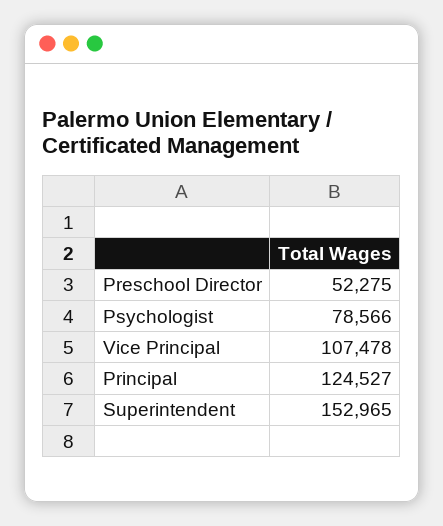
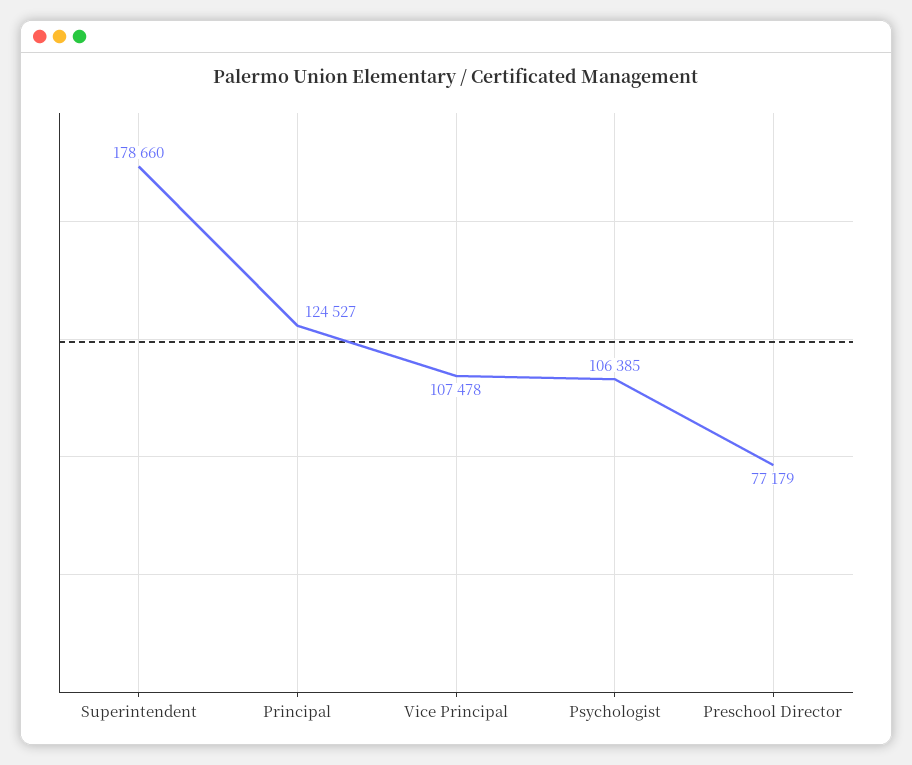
  {
-   "Preschool Director": 52275,
+   "Preschool Director": 77179,
-   "Psychologist": 78566,
+   "Psychologist": 106385,
    "Vice Principal": 107478,
    "Principal": 124527,
-   "Superintendent": 152965
+   "Superintendent": 178660
  }

